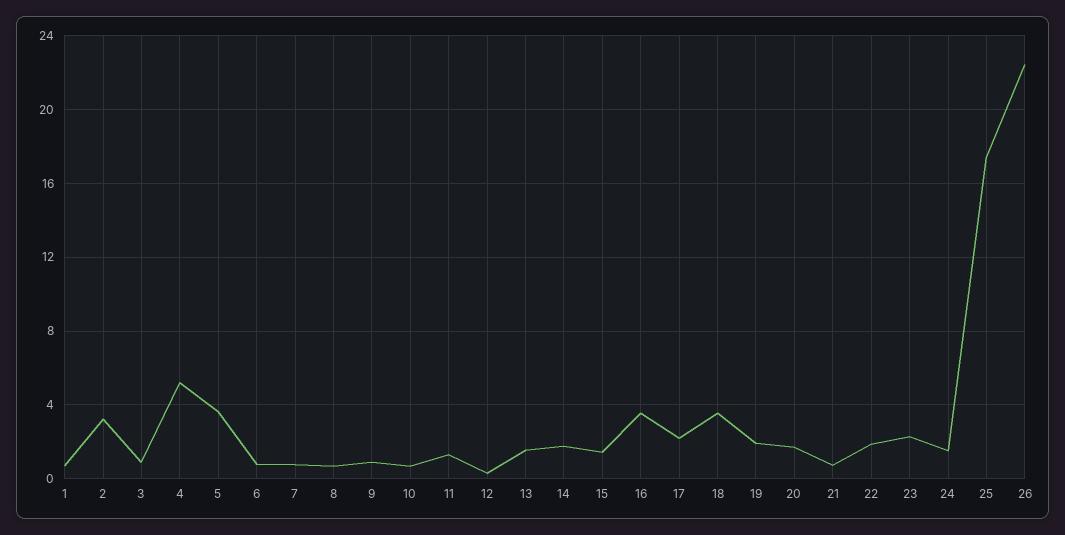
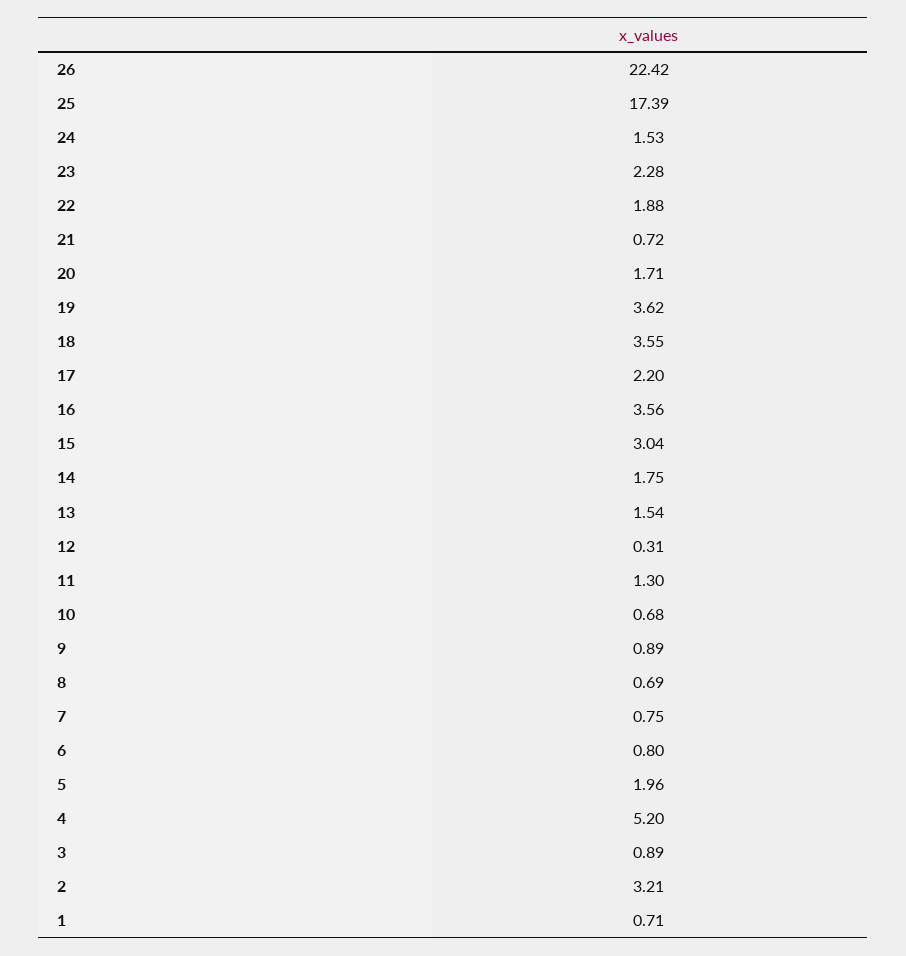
  {
    "1": 0.71,
    "2": 3.21,
    "3": 0.89,
    "4": 5.2,
-   "5": 3.5,
+   "5": 1.96,
    "6": 0.8,
    "7": 0.75,
    "8": 0.69,
    "9": 0.89,
    "10": 0.68,
    "11": 1.3,
    "12": 0.31,
    "13": 1.54,
    "14": 1.75,
-   "15": 1.5,
+   "15": 3.04,
    "16": 3.56,
    "17": 2.2,
    "18": 3.55,
-   "19": 2,
+   "19": 3.62,
    "20": 1.71,
    "21": 0.72,
    "22": 1.88,
    "23": 2.28,
    "24": 1.53,
    "25": 17.39,
    "26": 22.42
  }

